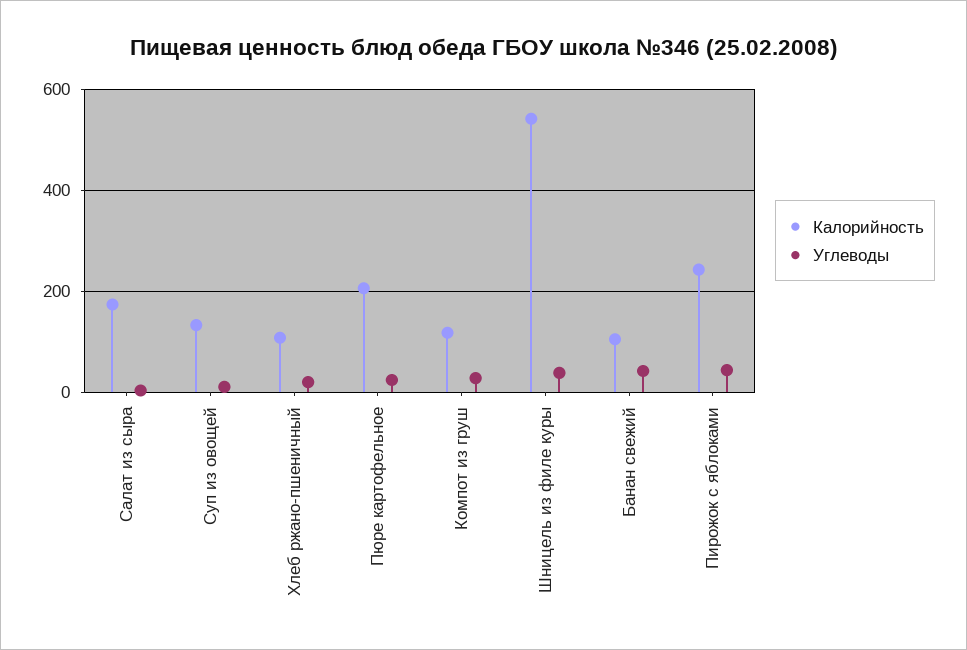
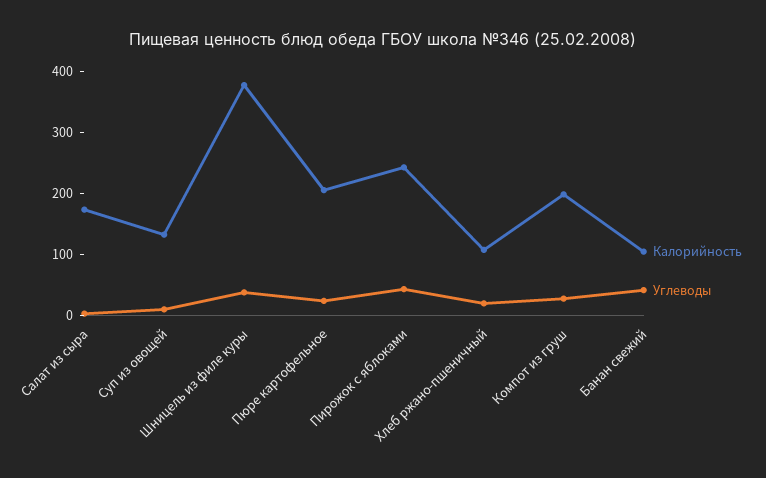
  {
    "Калорийность": {
      "Салат из сыра": 180,
      "Суп из овощей": 140,
      "Хлеб ржано-пшеничный": 100,
      "Пюре картофельное": 200,
-     "Компот из груш": 120,
+     "Компот из груш": 200,
-     "Шницель из филе куры": 540,
+     "Шницель из филе куры": 380,
      "Банан свежий": 100,
      "Пирожок с яблоками": 240
    },
    "Углеводы": {
      "Салат из сыра": 0,
      "Суп из овощей": 20,
      "Хлеб ржано-пшеничный": 20,
      "Пюре картофельное": 20,
      "Компот из груш": 20,
      "Шницель из филе куры": 40,
      "Банан свежий": 40,
      "Пирожок с яблоками": 40
    }
  }

